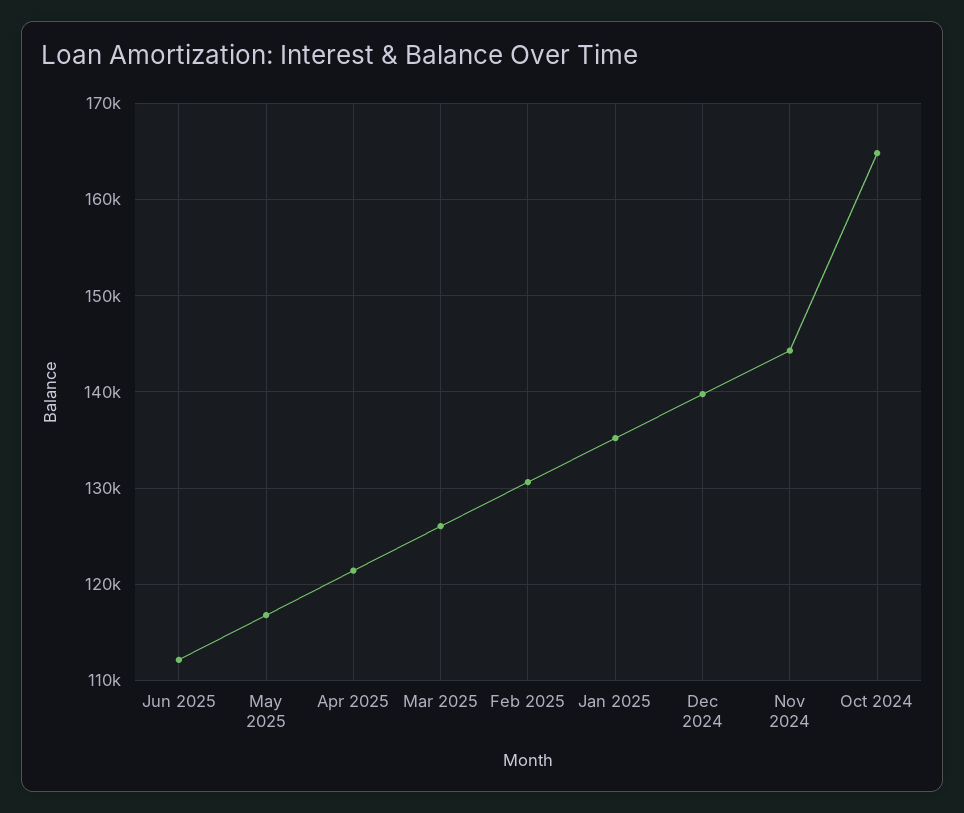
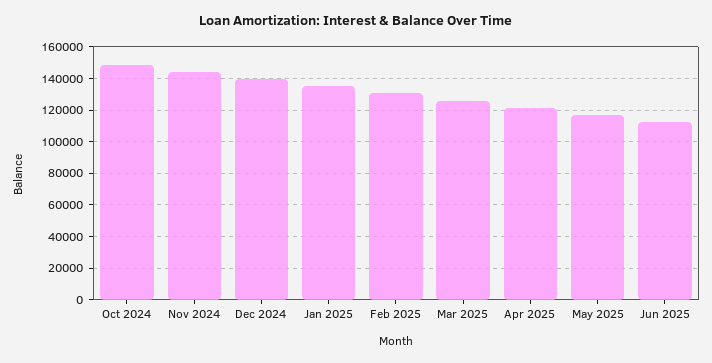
  {
    "Jun 2025": 112000,
    "May 2025": 117000,
    "Apr 2025": 121000,
    "Mar 2025": 126000,
    "Feb 2025": 131000,
    "Jan 2025": 135000,
    "Dec 2024": 140000,
    "Nov 2024": 144000,
-   "Oct 2024": 165000
+   "Oct 2024": 150000
  }

